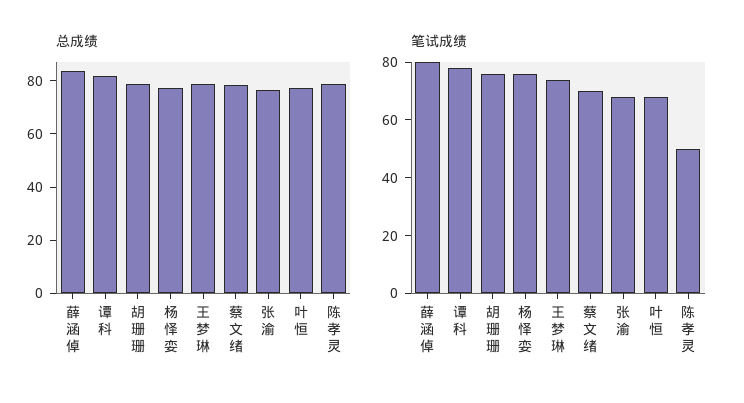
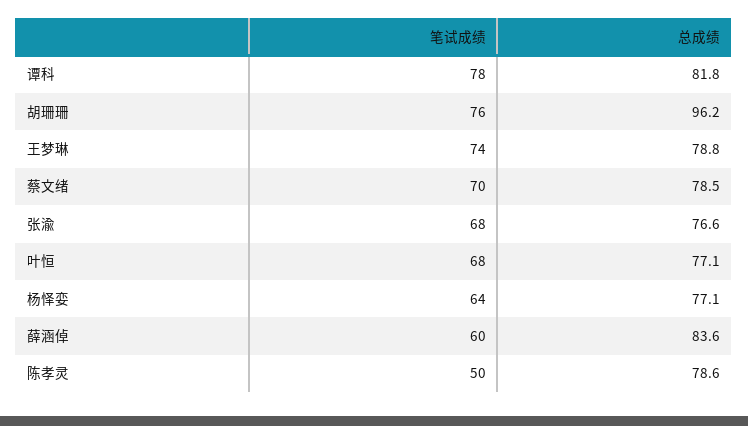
  {
    "总成绩": {
      "薛涵倬": 83.6,
      "谭科": 81.8,
-     "胡珊珊": 80,
+     "胡珊珊": 96.2,
      "杨怿娈": 77.1,
      "王梦琳": 78.8,
      "蔡文绪": 78.5,
      "张渝": 76.6,
      "叶恒": 77.1,
      "陈孝灵": 78.6
    },
    "笔试成绩": {
-     "薛涵倬": 80,
+     "薛涵倬": 60,
      "谭科": 78,
      "胡珊珊": 76,
-     "杨怿娈": 75,
+     "杨怿娈": 64,
      "王梦琳": 74,
      "蔡文绪": 70,
      "张渝": 68,
      "叶恒": 68,
      "陈孝灵": 50
    }
  }

